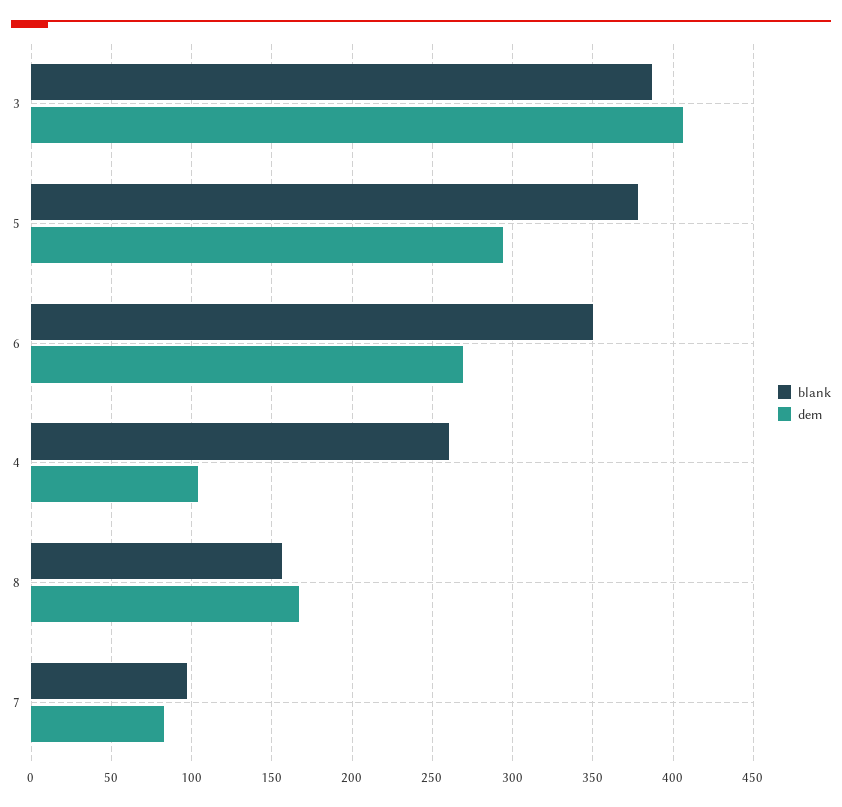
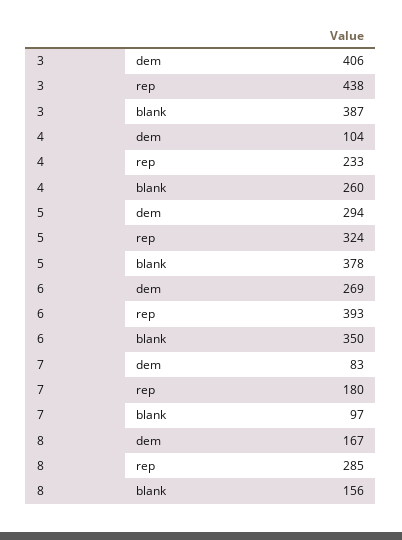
  {
    "blank": {
      "3": 387,
      "5": 378,
      "6": 350,
      "4": 260,
      "8": 156,
      "7": 97
    },
    "dem": {
      "3": 406,
      "5": 294,
      "6": 269,
      "4": 104,
      "8": 167,
      "7": 83
-   }
+   },
+   "rep": {
+     "3": 438,
+     "4": 233,
+     "5": 324,
+     "6": 393,
+     "7": 180,
+     "8": 285
+   }
  }

